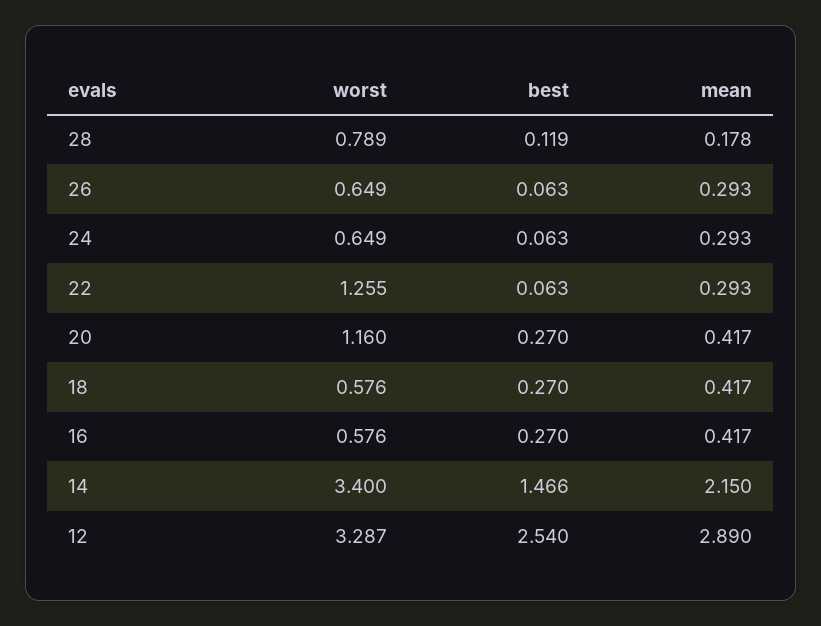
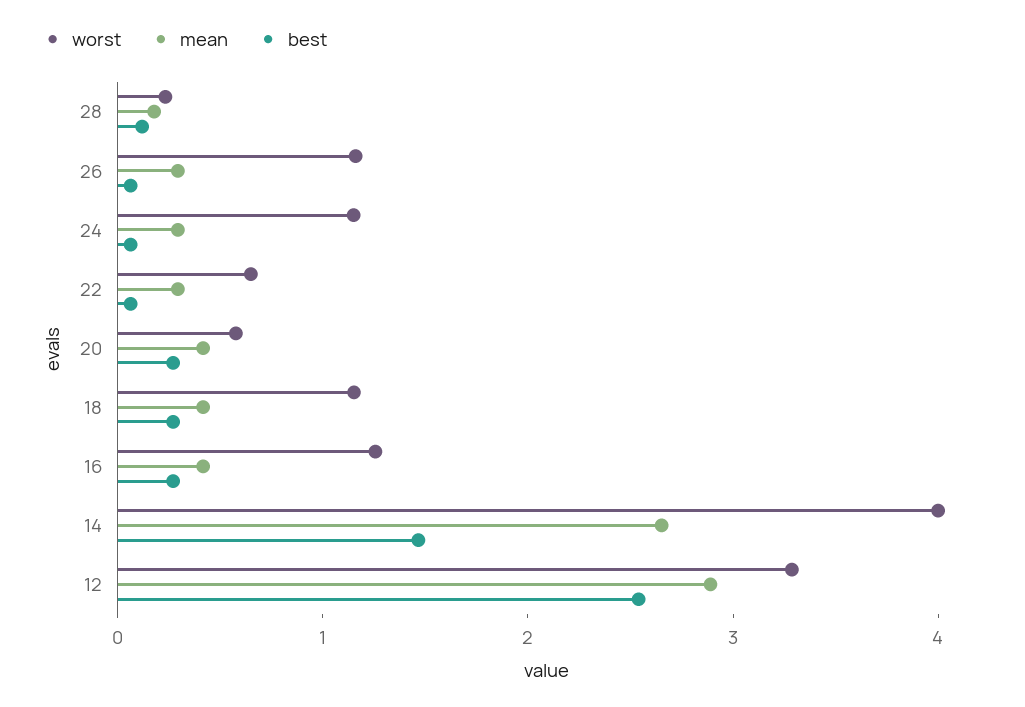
  {
    "worst": {
-     "28": 0.789,
+     "28": 0.2,
-     "26": 0.649,
+     "26": 1.2,
-     "24": 0.649,
+     "24": 1.2,
-     "22": 1.255,
+     "22": 0.6,
-     "20": 1.16,
+     "20": 0.6,
-     "18": 0.576,
+     "18": 1.2,
-     "16": 0.576,
+     "16": 1.2,
-     "14": 3.4,
+     "14": 4,
      "12": 3.287
    },
    "best": {
      "28": 0.119,
      "26": 0.063,
      "24": 0.063,
      "22": 0.063,
      "20": 0.27,
      "18": 0.27,
      "16": 0.27,
      "14": 1.466,
      "12": 2.54
    },
    "mean": {
      "28": 0.178,
      "26": 0.293,
      "24": 0.293,
      "22": 0.293,
      "20": 0.417,
      "18": 0.417,
      "16": 0.417,
-     "14": 2.15,
+     "14": 2.6,
      "12": 2.89
    }
  }

